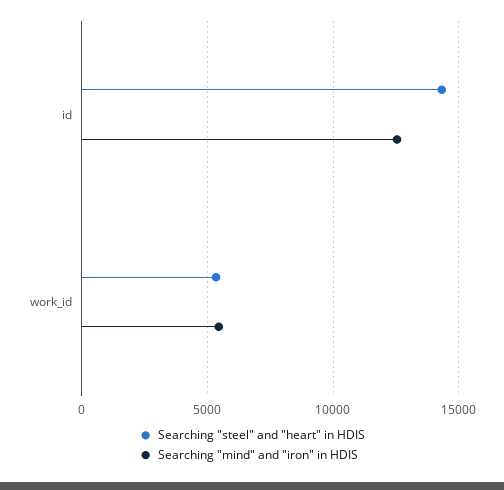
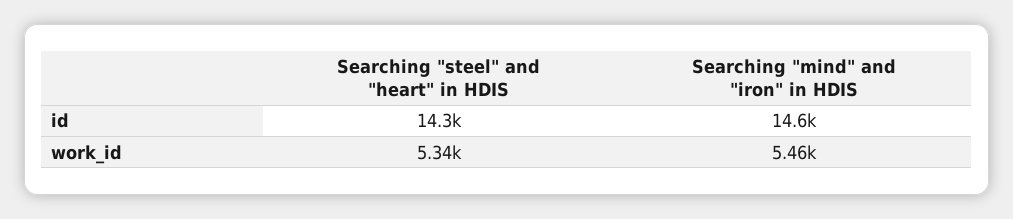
  {
    "Searching \"steel\" and \"heart\" in HDIS": {
      "id": 14300,
      "work_id": 5340
    },
    "Searching \"mind\" and \"iron\" in HDIS": {
-     "id": 12500,
+     "id": 14600,
      "work_id": 5460
    }
  }

